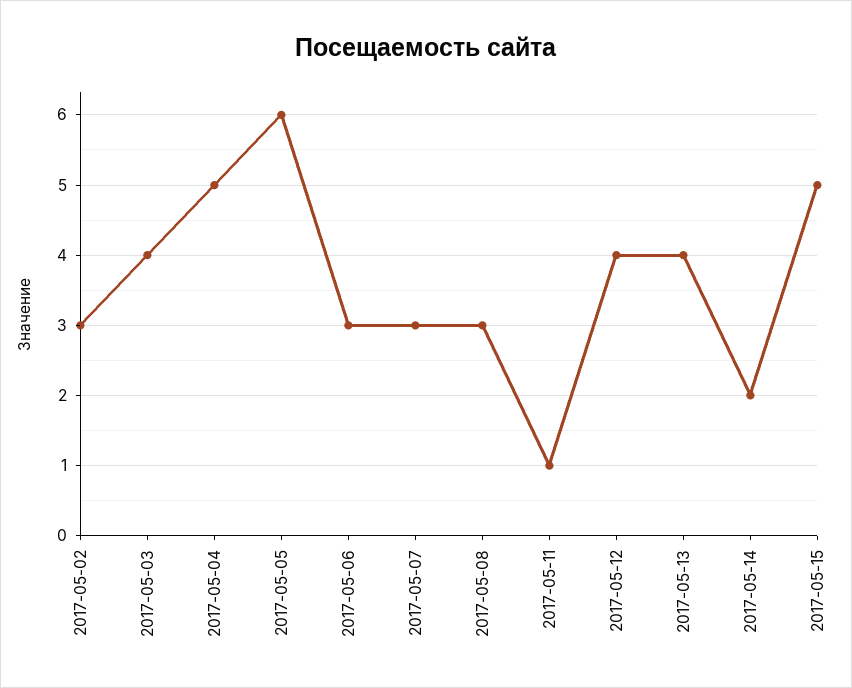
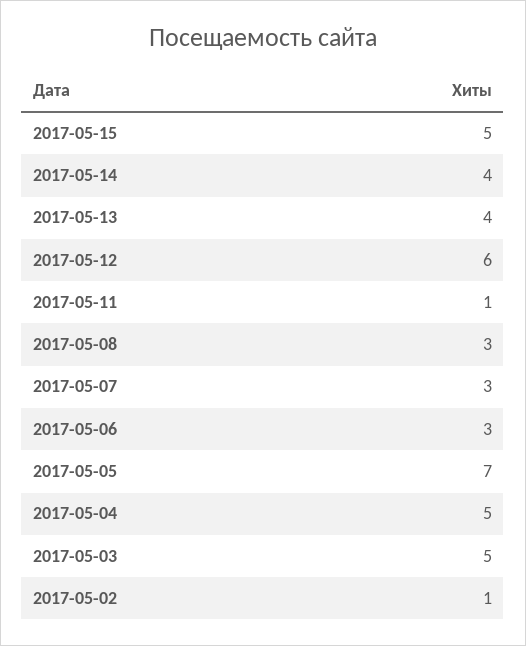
  {
-   "2017-05-02": 3,
+   "2017-05-02": 1,
-   "2017-05-03": 4,
+   "2017-05-03": 5,
    "2017-05-04": 5,
-   "2017-05-05": 6,
+   "2017-05-05": 7,
    "2017-05-06": 3,
    "2017-05-07": 3,
    "2017-05-08": 3,
    "2017-05-11": 1,
-   "2017-05-12": 4,
+   "2017-05-12": 6,
    "2017-05-13": 4,
-   "2017-05-14": 2,
+   "2017-05-14": 4,
    "2017-05-15": 5
  }

